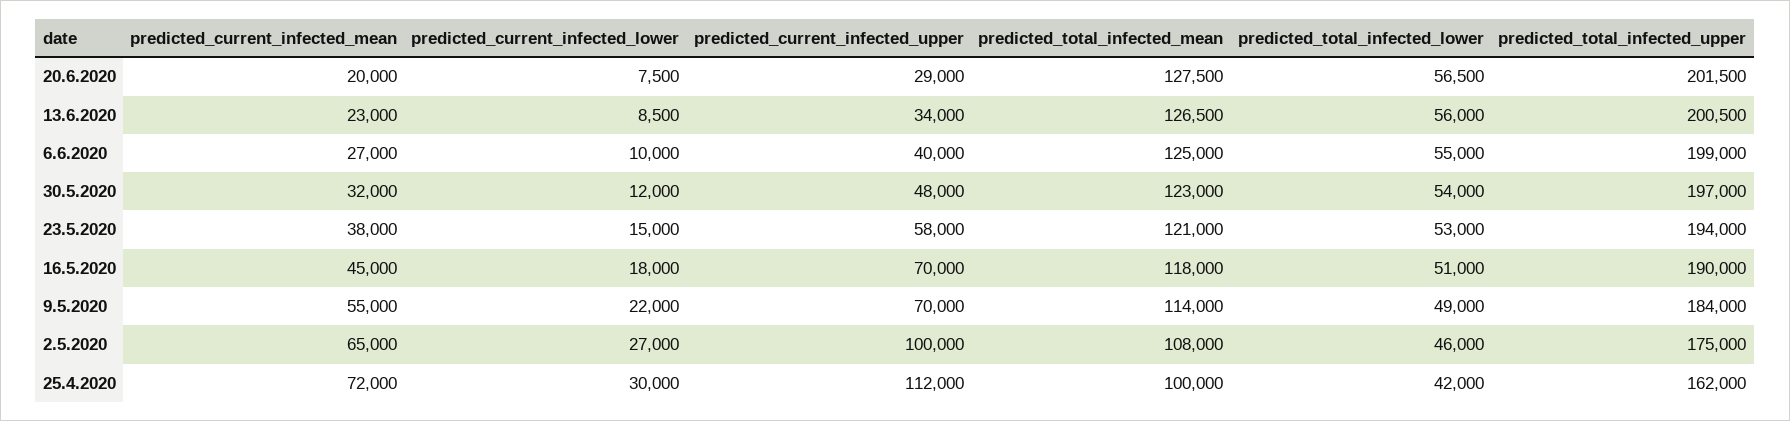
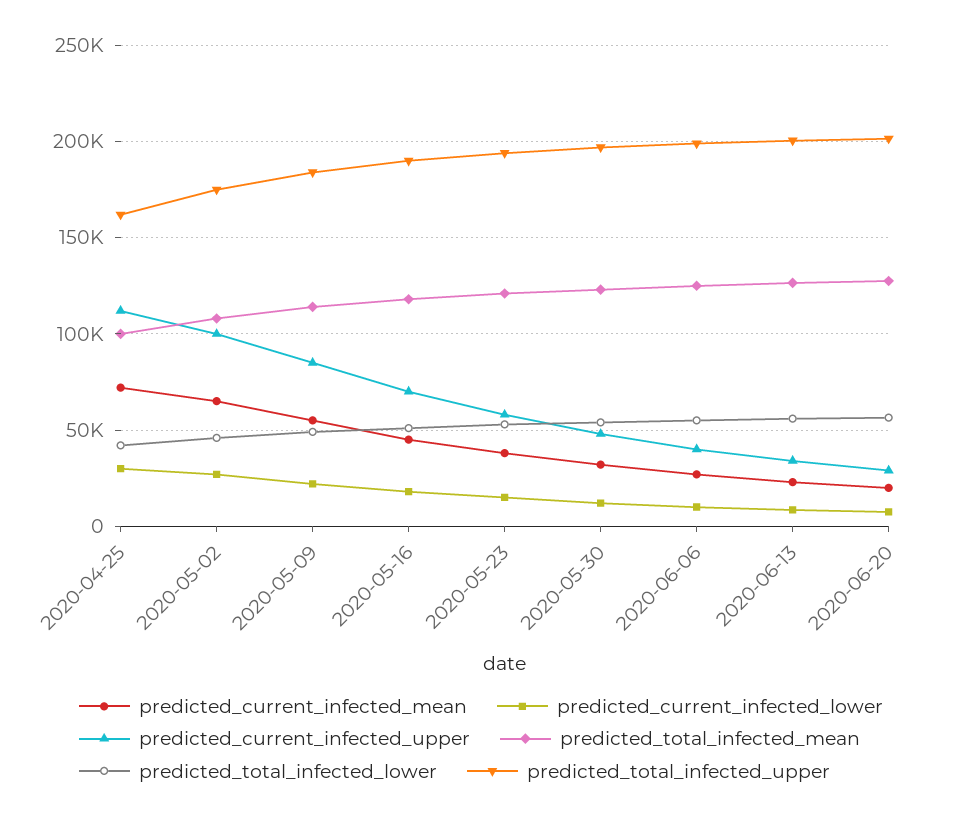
  {
    "predicted_current_infected_mean": {
      "20.6.2020": 20000,
      "13.6.2020": 23000,
      "6.6.2020": 27000,
      "30.5.2020": 32000,
      "23.5.2020": 38000,
      "16.5.2020": 45000,
      "9.5.2020": 55000,
      "2.5.2020": 65000,
      "25.4.2020": 72000
    },
    "predicted_current_infected_lower": {
      "20.6.2020": 7500,
      "13.6.2020": 8500,
      "6.6.2020": 10000,
      "30.5.2020": 12000,
      "23.5.2020": 15000,
      "16.5.2020": 18000,
      "9.5.2020": 22000,
      "2.5.2020": 27000,
      "25.4.2020": 30000
    },
    "predicted_current_infected_upper": {
      "20.6.2020": 29000,
      "13.6.2020": 34000,
      "6.6.2020": 40000,
      "30.5.2020": 48000,
      "23.5.2020": 58000,
      "16.5.2020": 70000,
-     "9.5.2020": 70000,
+     "9.5.2020": 85000,
      "2.5.2020": 100000,
      "25.4.2020": 112000
    },
    "predicted_total_infected_mean": {
      "20.6.2020": 127500,
      "13.6.2020": 126500,
      "6.6.2020": 125000,
      "30.5.2020": 123000,
      "23.5.2020": 121000,
      "16.5.2020": 118000,
      "9.5.2020": 114000,
      "2.5.2020": 108000,
      "25.4.2020": 100000
    },
    "predicted_total_infected_lower": {
      "20.6.2020": 56500,
      "13.6.2020": 56000,
      "6.6.2020": 55000,
      "30.5.2020": 54000,
      "23.5.2020": 53000,
      "16.5.2020": 51000,
      "9.5.2020": 49000,
      "2.5.2020": 46000,
      "25.4.2020": 42000
    },
    "predicted_total_infected_upper": {
      "20.6.2020": 201500,
      "13.6.2020": 200500,
      "6.6.2020": 199000,
      "30.5.2020": 197000,
      "23.5.2020": 194000,
      "16.5.2020": 190000,
      "9.5.2020": 184000,
      "2.5.2020": 175000,
      "25.4.2020": 162000
    }
  }

